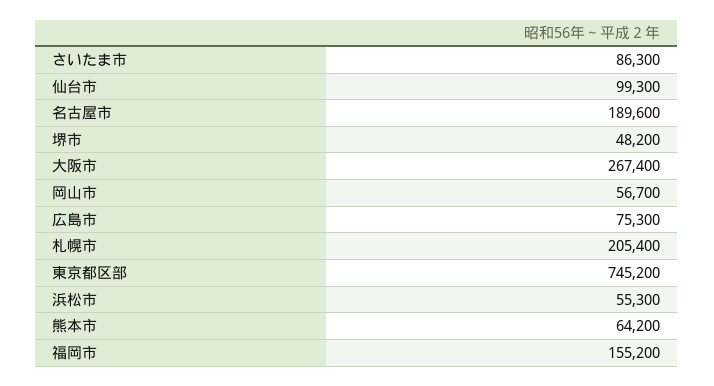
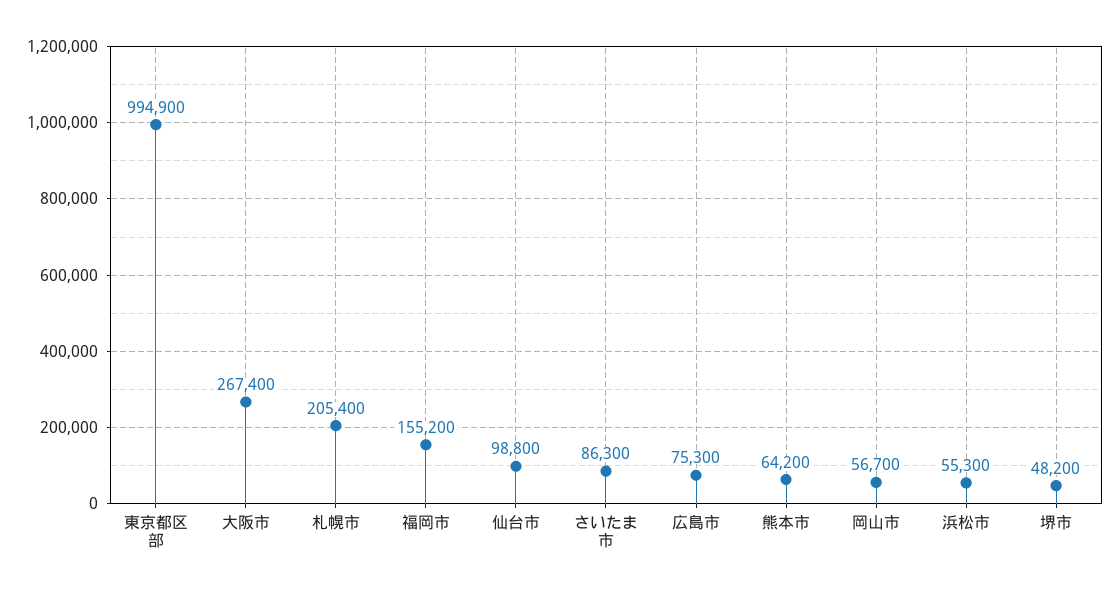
  {
    "さいたま市": 86300,
-   "仙台市": 99300,
+   "仙台市": 98800,
-   "名古屋市": 189600,
    "堺市": 48200,
    "大阪市": 267400,
    "岡山市": 56700,
    "広島市": 75300,
    "札幌市": 205400,
-   "東京都区部": 745200,
+   "東京都区部": 994900,
    "浜松市": 55300,
    "熊本市": 64200,
    "福岡市": 155200
  }

